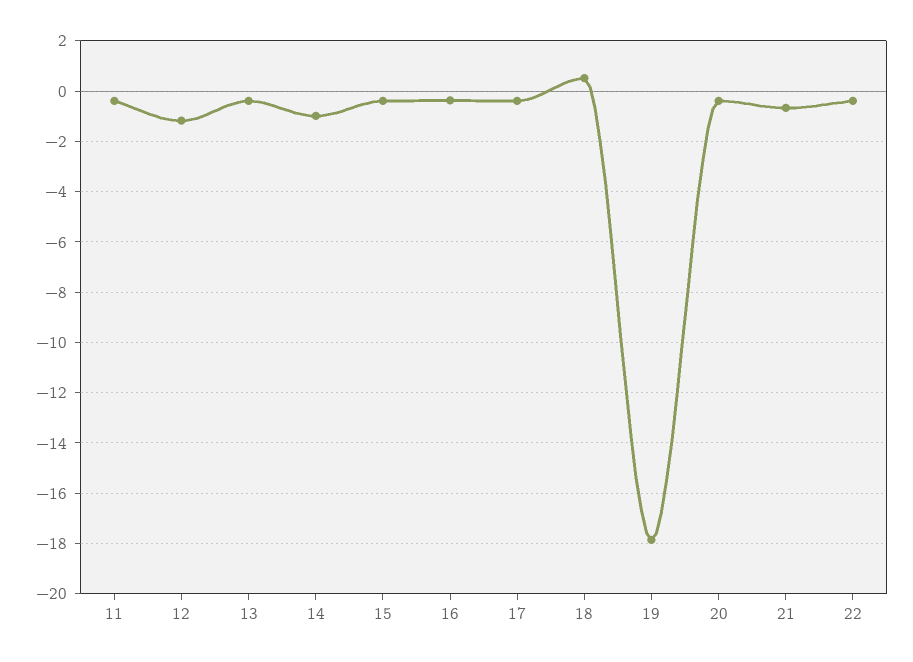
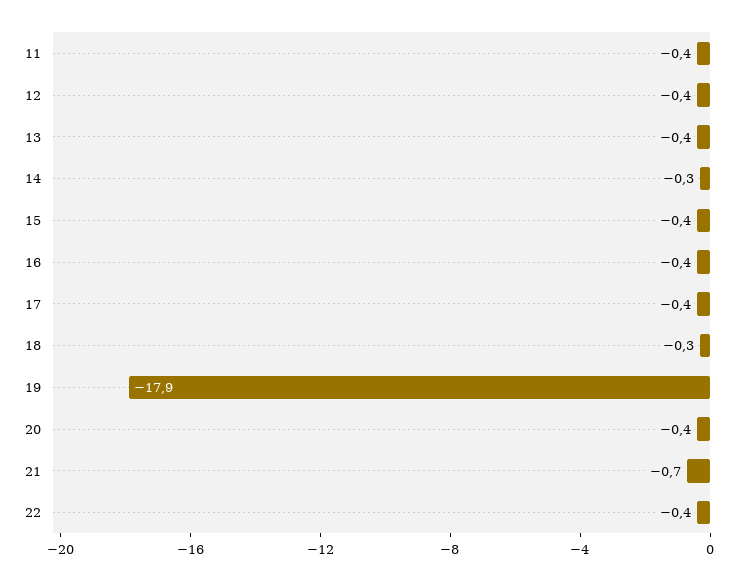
  {
    "11": -0.4,
-   "12": -1.25,
+   "12": -0.4,
    "13": -0.4,
-   "14": -1,
+   "14": -0.3,
    "15": -0.4,
    "16": -0.4,
    "17": -0.4,
-   "18": 0.5,
+   "18": -0.3,
    "19": -17.9,
    "20": -0.4,
    "21": -0.7,
    "22": -0.4
  }

